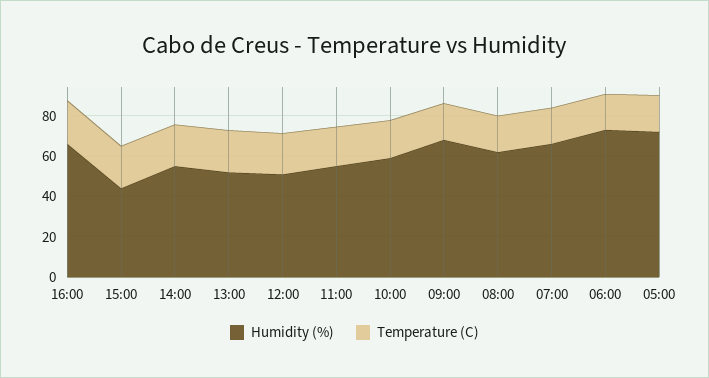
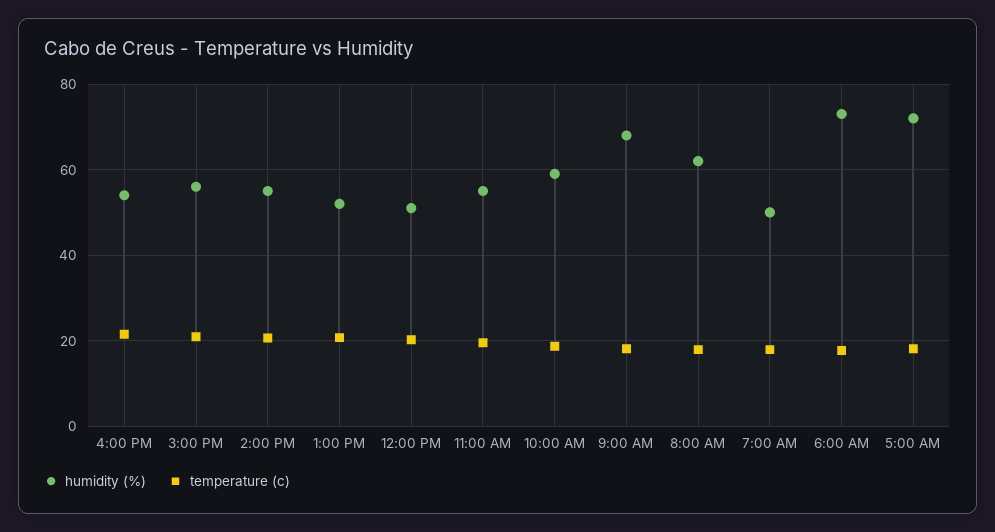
  {
    "Humidity (%)": {
-     "16:00": 65,
+     "16:00": 54,
-     "15:00": 45,
+     "15:00": 56,
      "14:00": 56,
      "13:00": 52,
      "12:00": 52,
      "11:00": 56,
      "10:00": 60,
      "09:00": 68,
      "08:00": 62,
-     "07:00": 65,
+     "07:00": 50,
      "06:00": 74,
      "05:00": 72
    },
    "Temperature (C)": {
      "16:00": 22,
      "15:00": 20,
      "14:00": 20,
      "13:00": 20,
      "12:00": 20,
      "11:00": 20,
      "10:00": 18,
      "09:00": 18,
      "08:00": 18,
      "07:00": 18,
      "06:00": 18,
      "05:00": 18
    }
  }

